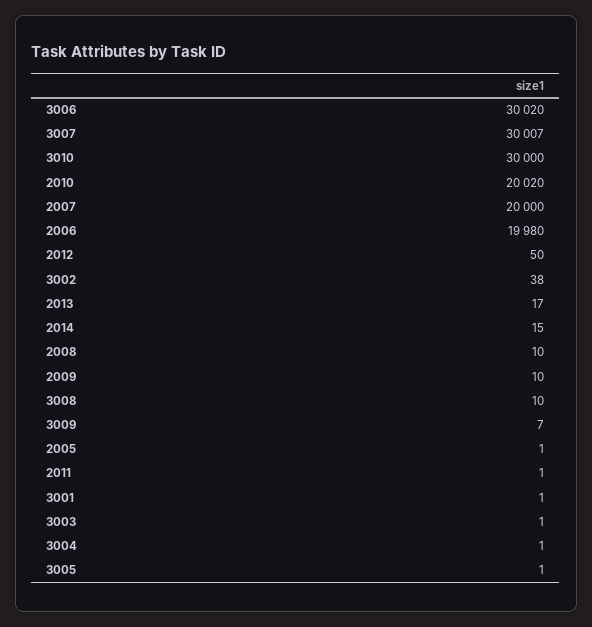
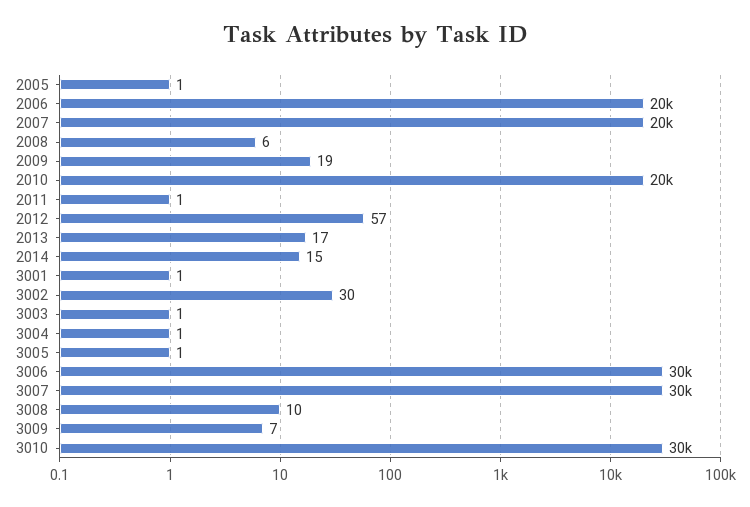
  {
    "3006": 30020,
    "3007": 30007,
    "3010": 30000,
    "2010": 20020,
    "2007": 20000,
    "2006": 19980,
-   "2012": 50,
+   "2012": 57,
-   "3002": 38,
+   "3002": 30,
    "2013": 17,
    "2014": 15,
-   "2008": 10,
+   "2008": 6,
-   "2009": 10,
+   "2009": 19,
    "3008": 10,
    "3009": 7,
    "2005": 1,
    "2011": 1,
    "3001": 1,
    "3003": 1,
    "3004": 1,
    "3005": 1
  }

